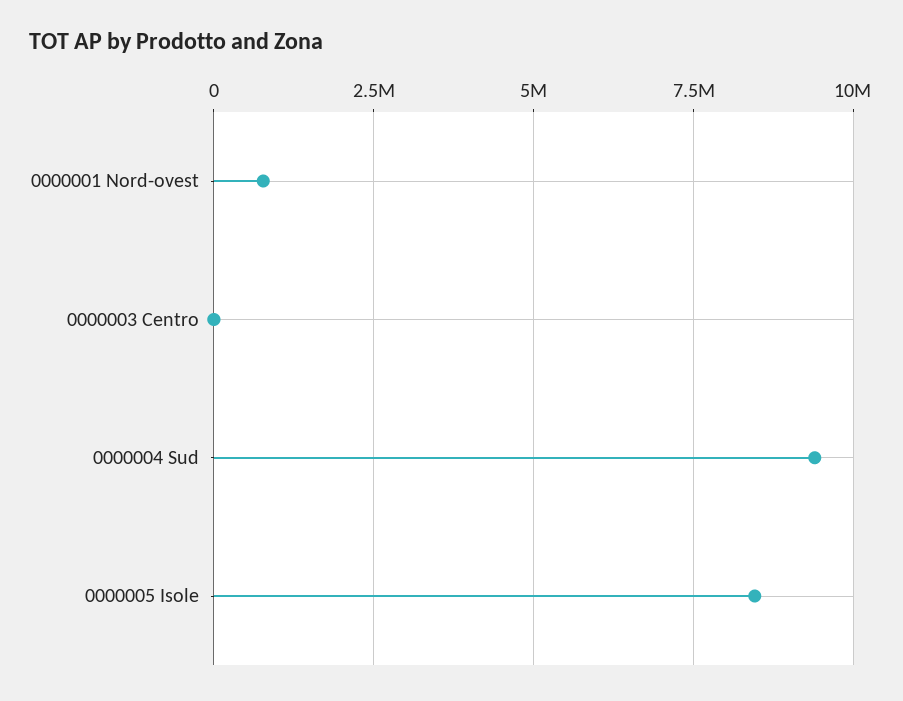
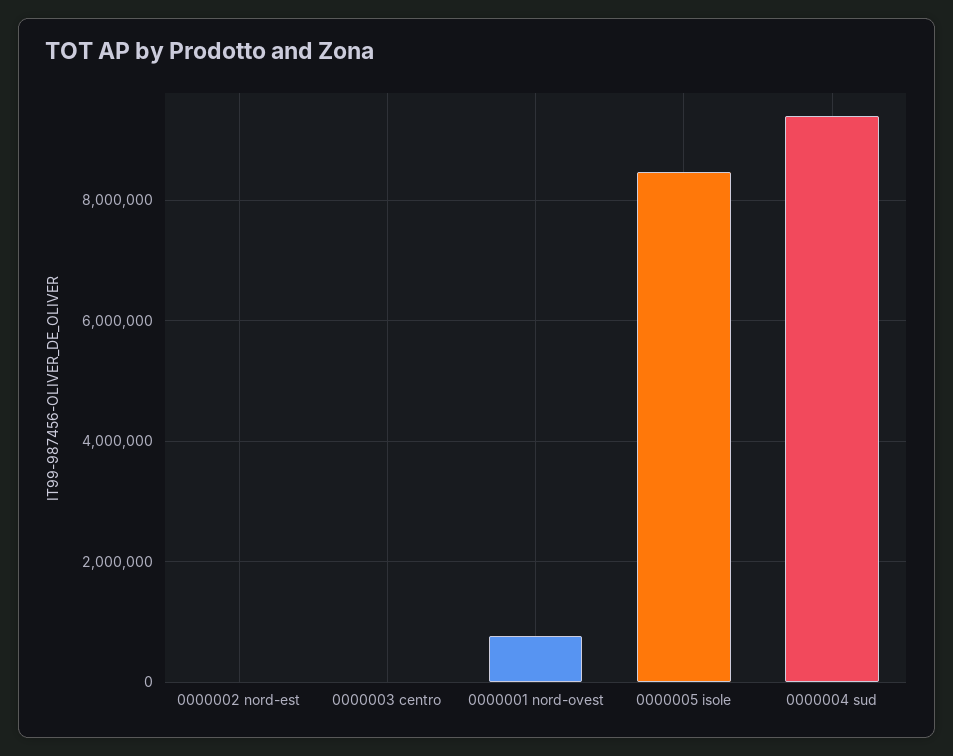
  {
    "0000001 Nord-ovest": 800000,
    "0000003 Centro": 0,
    "0000004 Sud": 9400000,
-   "0000005 Isole": 8400000
+   "0000005 Isole": 8400000,
+   "0000002 nord-est": 0
  }

